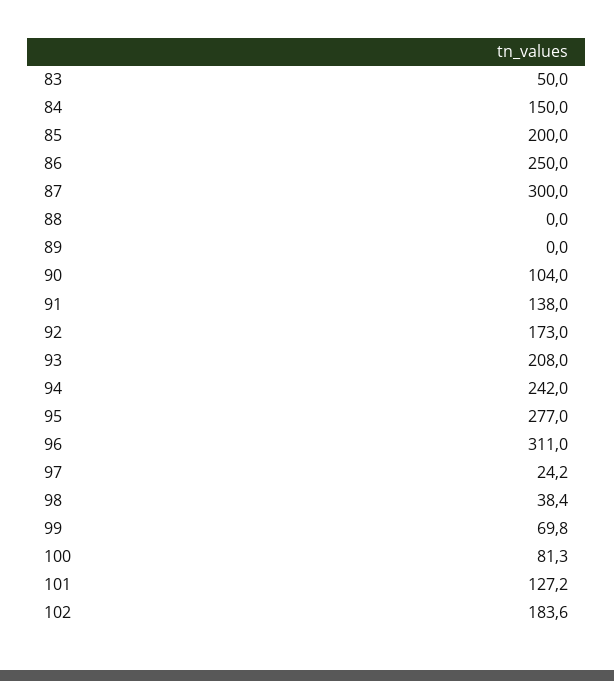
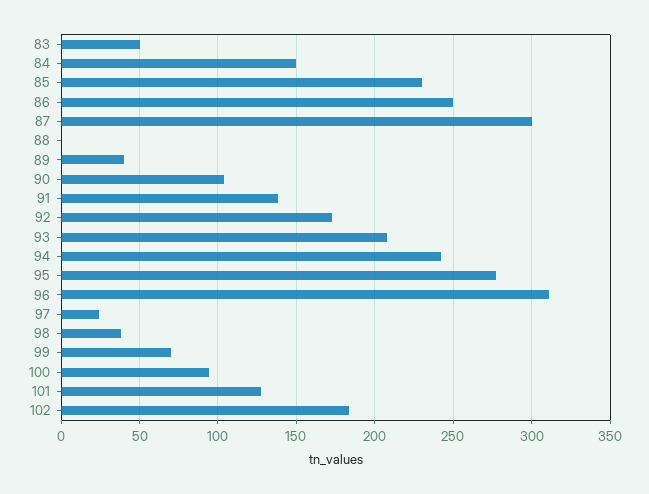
  {
    "83": 50,
    "84": 150,
-   "85": 200,
+   "85": 230,
    "86": 250,
    "87": 300,
    "88": 0,
-   "89": 0,
+   "89": 40,
    "90": 104,
    "91": 138,
    "92": 173,
    "93": 208,
    "94": 242,
    "95": 277,
    "96": 311,
    "97": 24.2,
    "98": 38.4,
    "99": 69.8,
-   "100": 81.3,
+   "100": 95,
    "101": 127.2,
    "102": 183.6
  }

